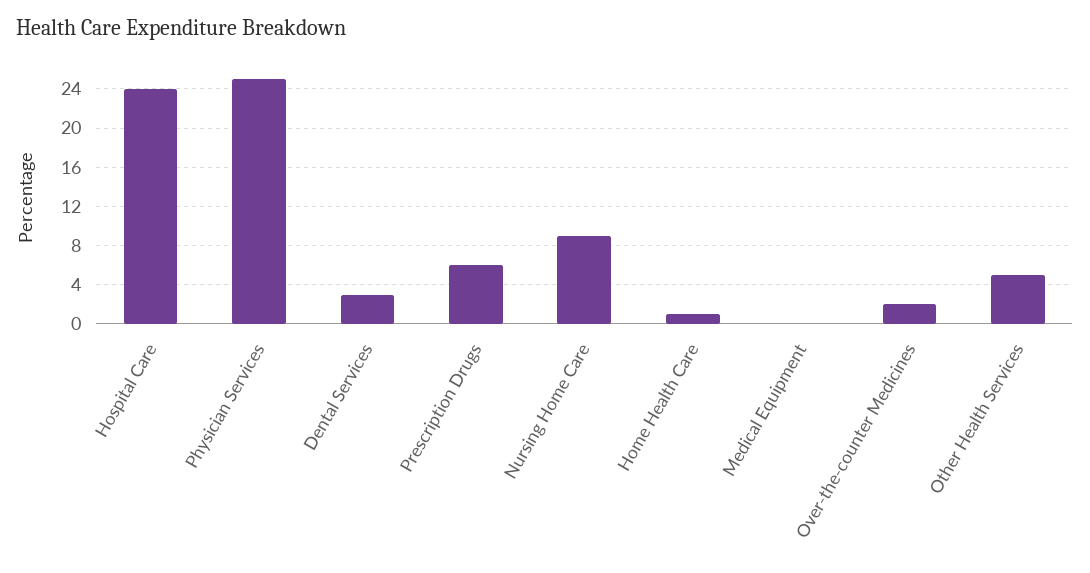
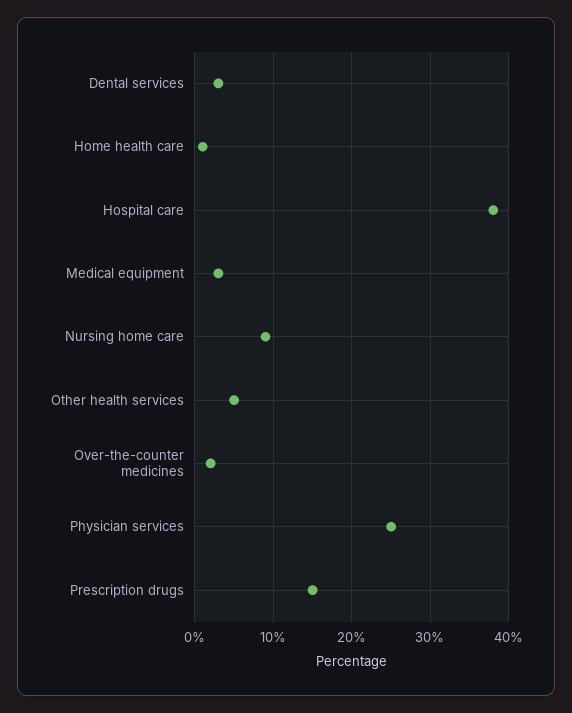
  {
-   "Hospital Care": 24,
+   "Hospital Care": 38,
    "Physician Services": 25,
    "Dental Services": 3,
-   "Prescription Drugs": 6,
+   "Prescription Drugs": 15,
    "Nursing Home Care": 9,
    "Home Health Care": 1,
-   "Medical Equipment": 0,
+   "Medical Equipment": 3,
    "Over-the-counter Medicines": 2,
    "Other Health Services": 5
  }

